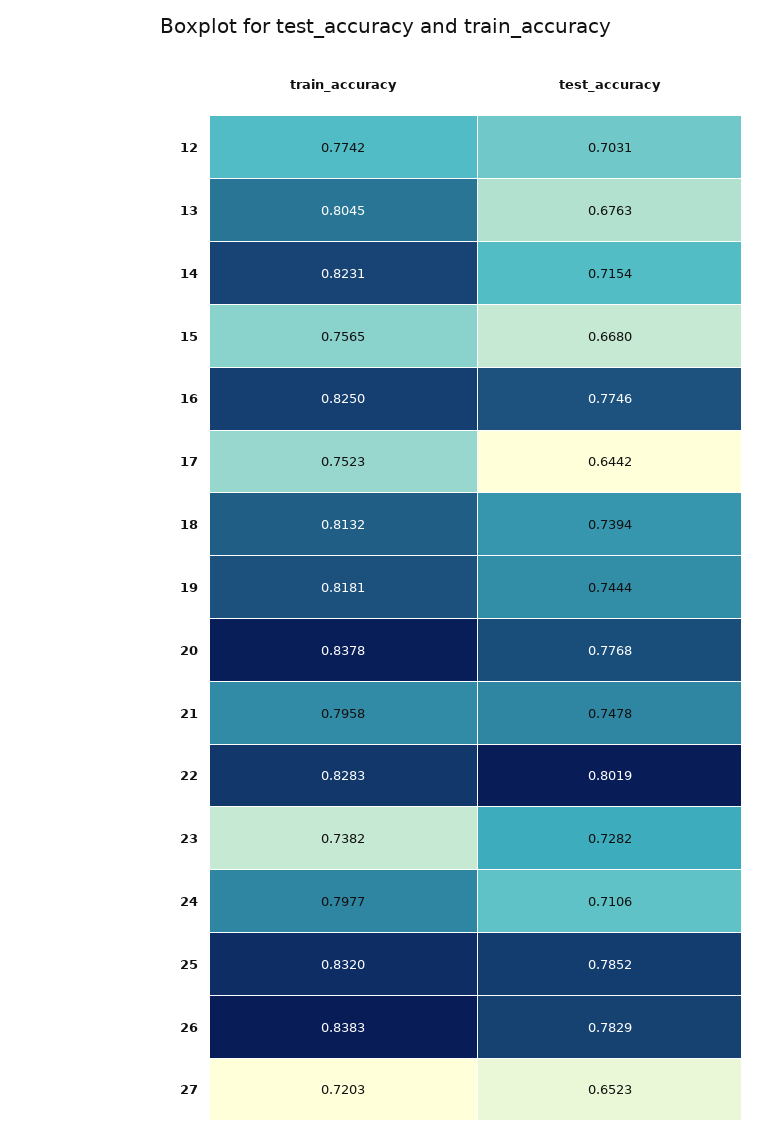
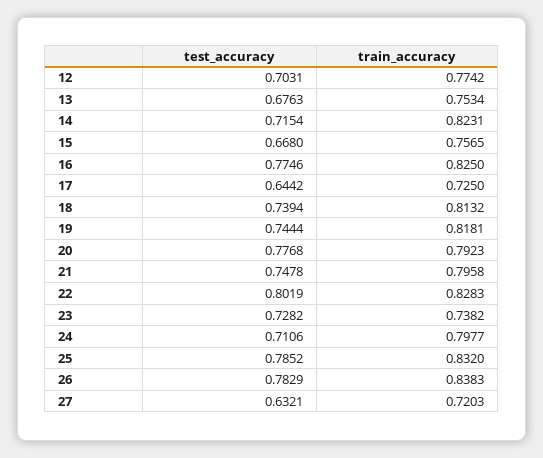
  {
    "train_accuracy": {
      "12": 0.7742,
-     "13": 0.8045,
+     "13": 0.7534,
      "14": 0.8231,
      "15": 0.7565,
      "16": 0.825,
-     "17": 0.7523,
+     "17": 0.725,
      "18": 0.8132,
      "19": 0.8181,
-     "20": 0.8378,
+     "20": 0.7923,
      "21": 0.7958,
      "22": 0.8283,
      "23": 0.7382,
      "24": 0.7977,
      "25": 0.832,
      "26": 0.8383,
      "27": 0.7203
    },
    "test_accuracy": {
      "12": 0.7031,
      "13": 0.6763,
      "14": 0.7154,
      "15": 0.668,
      "16": 0.7746,
      "17": 0.6442,
      "18": 0.7394,
      "19": 0.7444,
      "20": 0.7768,
      "21": 0.7478,
      "22": 0.8019,
      "23": 0.7282,
      "24": 0.7106,
      "25": 0.7852,
      "26": 0.7829,
-     "27": 0.6523
+     "27": 0.6321
    }
  }

